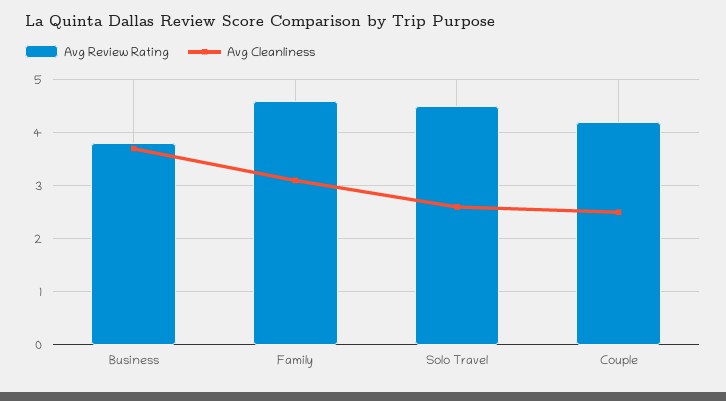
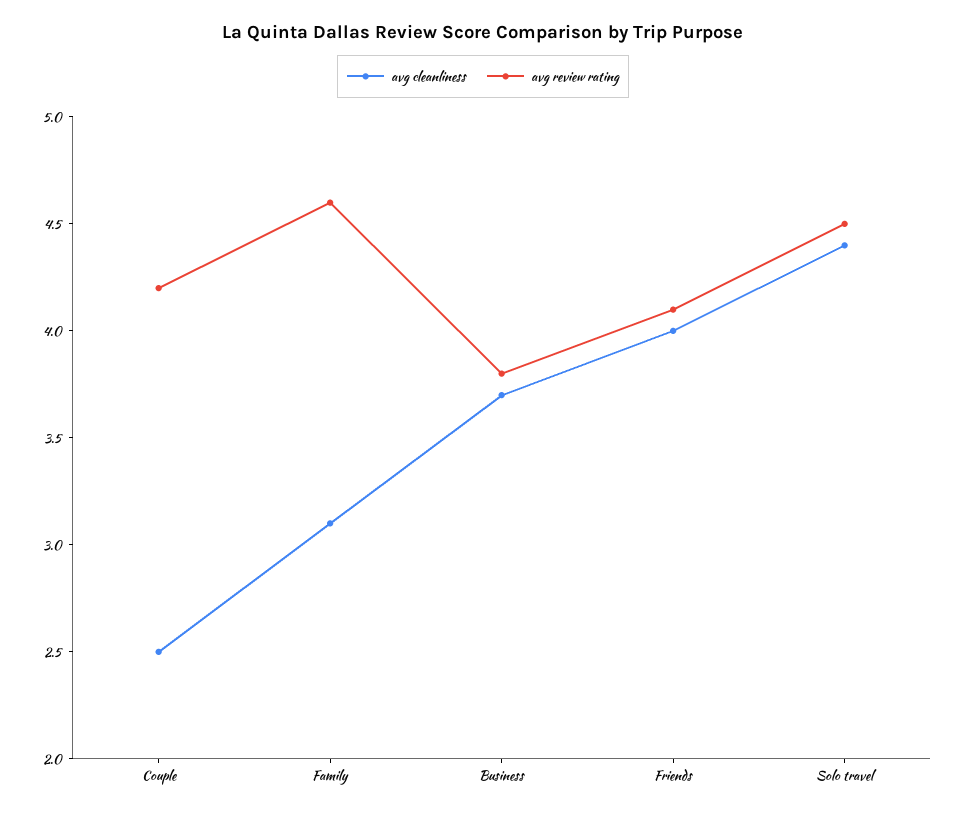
  {
    "Avg Review Rating": {
      "Business": 3.8,
      "Family": 4.6,
      "Solo Travel": 4.5,
-     "Couple": 4.2
+     "Couple": 4.2,
+     "Friends": 4.1
    },
    "Avg Cleanliness": {
      "Business": 3.7,
      "Family": 3.1,
-     "Solo Travel": 2.5,
+     "Solo Travel": 4.4,
-     "Couple": 2.5
+     "Couple": 2.5,
+     "Friends": 4
    }
  }

